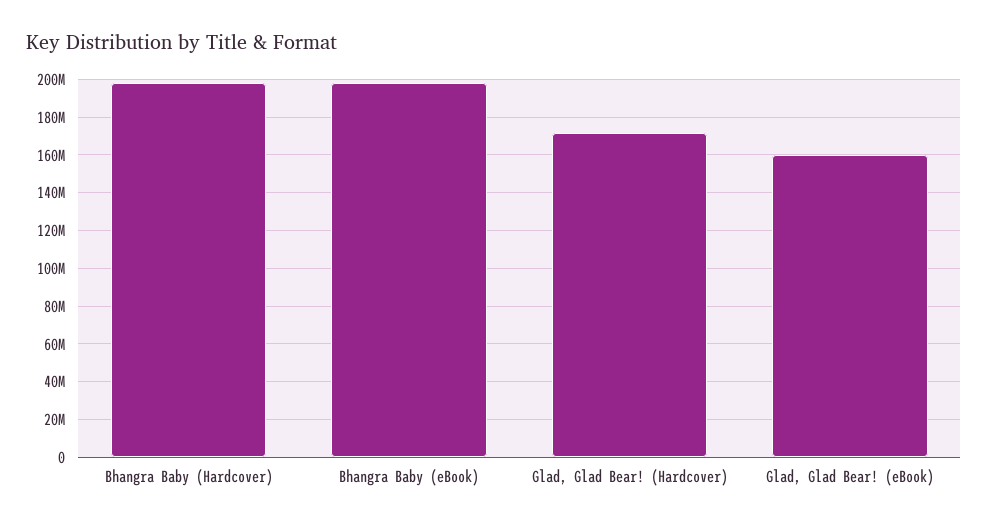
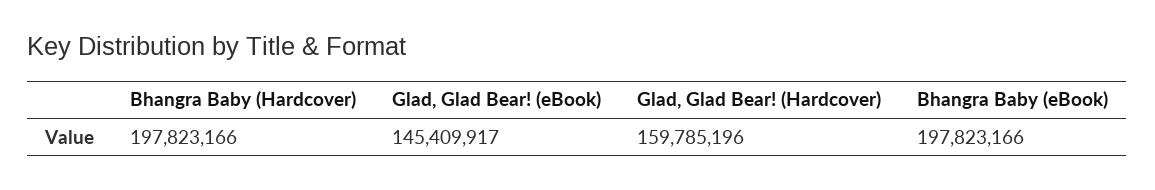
  {
    "Bhangra Baby (Hardcover)": 197823166,
    "Bhangra Baby (eBook)": 197823166,
-   "Glad, Glad Bear! (Hardcover)": 170000000,
+   "Glad, Glad Bear! (Hardcover)": 159785196,
-   "Glad, Glad Bear! (eBook)": 160000000
+   "Glad, Glad Bear! (eBook)": 145409917
  }

